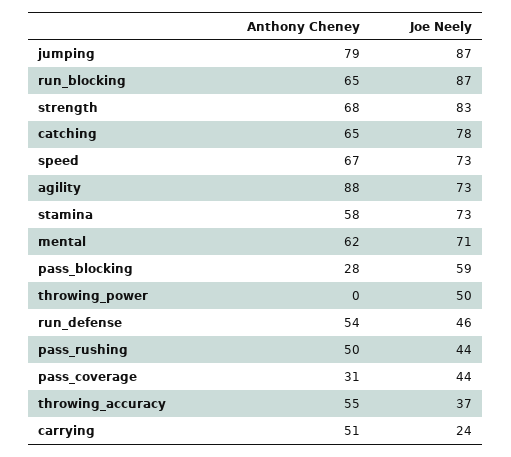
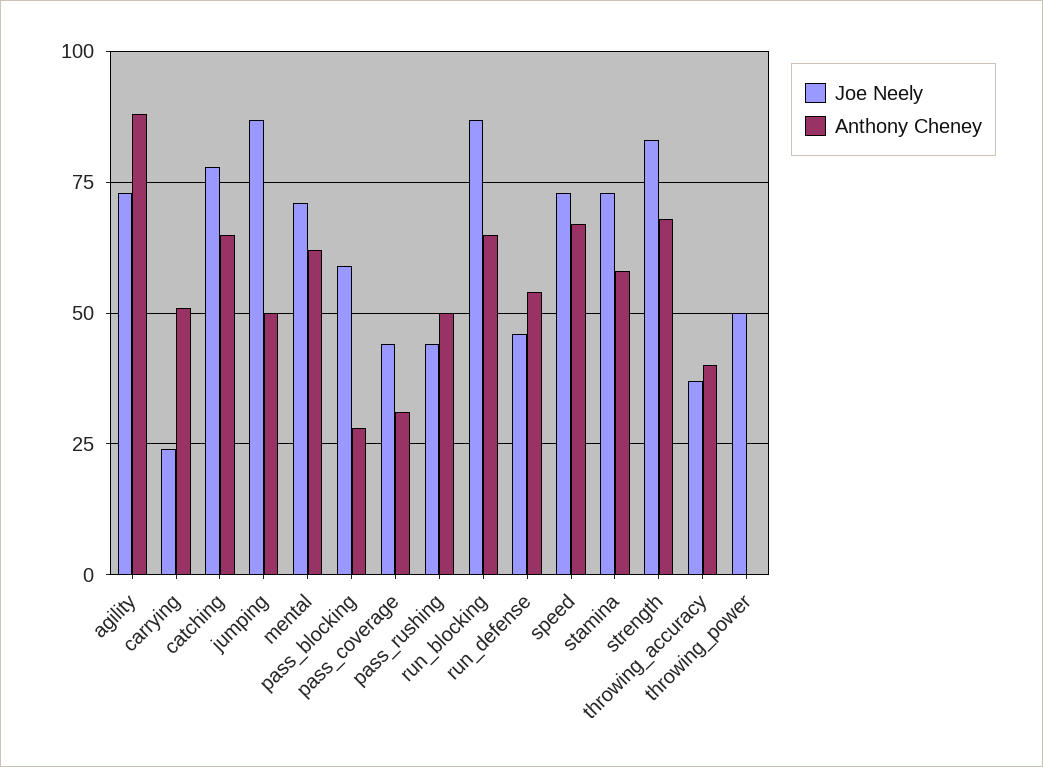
  {
    "Anthony Cheney": {
-     "jumping": 79,
+     "jumping": 50,
      "run_blocking": 65,
      "strength": 68,
      "catching": 65,
      "speed": 67,
      "agility": 88,
      "stamina": 58,
      "mental": 62,
      "pass_blocking": 28,
      "throwing_power": 0,
      "run_defense": 54,
      "pass_rushing": 50,
      "pass_coverage": 31,
-     "throwing_accuracy": 55,
+     "throwing_accuracy": 40,
      "carrying": 51
    },
    "Joe Neely": {
      "jumping": 87,
      "run_blocking": 87,
      "strength": 83,
      "catching": 78,
      "speed": 73,
      "agility": 73,
      "stamina": 73,
      "mental": 71,
      "pass_blocking": 59,
      "throwing_power": 50,
      "run_defense": 46,
      "pass_rushing": 44,
      "pass_coverage": 44,
      "throwing_accuracy": 37,
      "carrying": 24
    }
  }

